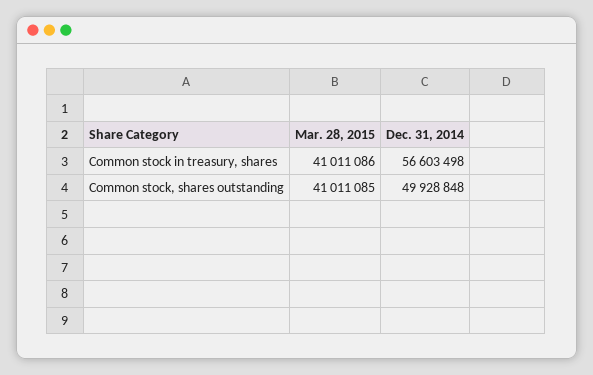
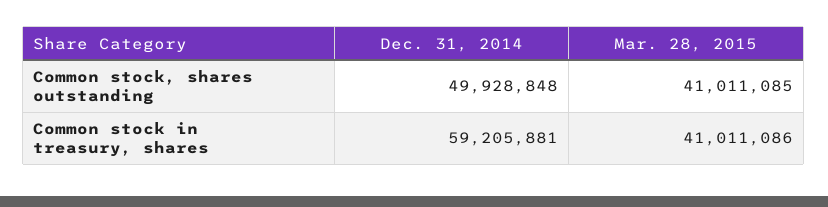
  {
    "Mar. 28, 2015": {
      "Common stock in treasury, shares": 41011086,
      "Common stock, shares outstanding": 41011085
    },
    "Dec. 31, 2014": {
-     "Common stock in treasury, shares": 56603498,
+     "Common stock in treasury, shares": 59205881,
      "Common stock, shares outstanding": 49928848
    }
  }

